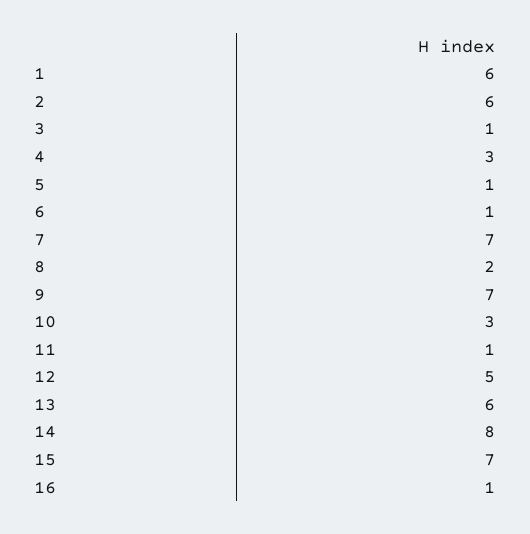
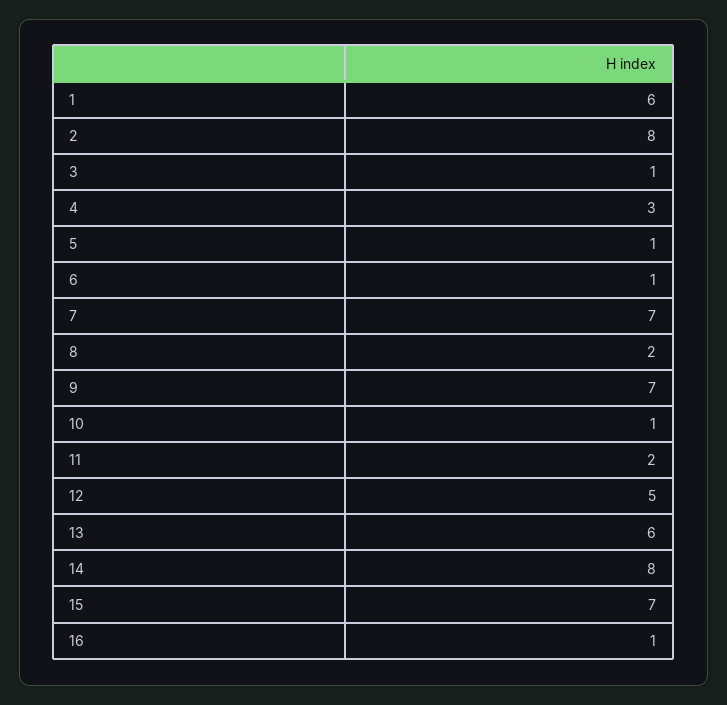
  {
    "1": 6,
-   "2": 6,
+   "2": 8,
    "3": 1,
    "4": 3,
    "5": 1,
    "6": 1,
    "7": 7,
    "8": 2,
    "9": 7,
-   "10": 3,
+   "10": 1,
-   "11": 1,
+   "11": 2,
    "12": 5,
    "13": 6,
    "14": 8,
    "15": 7,
    "16": 1
  }

